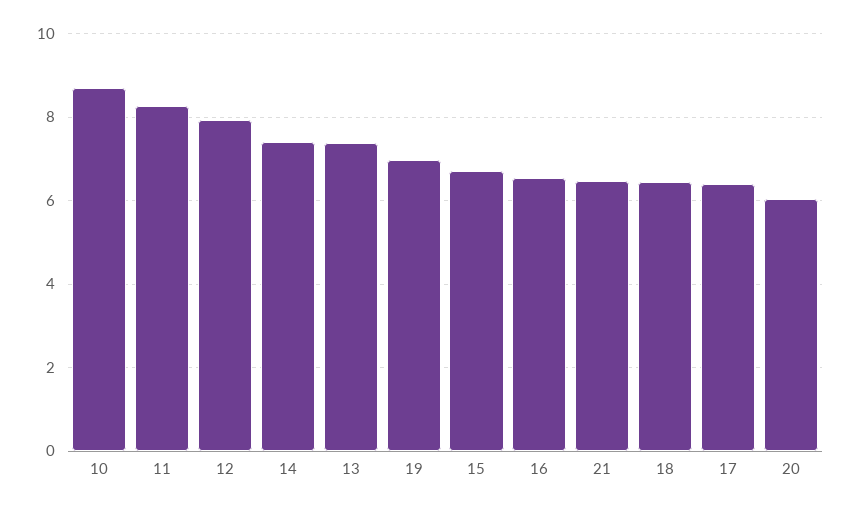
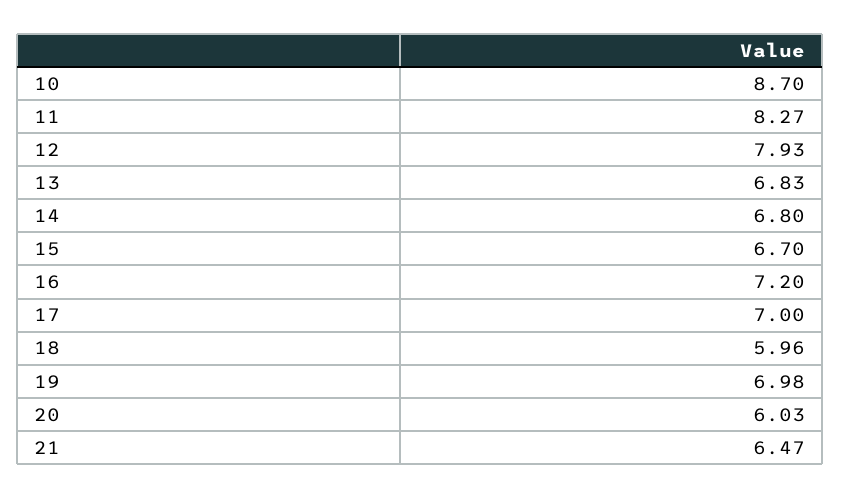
  {
    "10": 8.7,
    "11": 8.27,
    "12": 7.93,
-   "14": 7.4,
+   "14": 6.8,
-   "13": 7.4,
+   "13": 6.83,
    "19": 6.98,
    "15": 6.7,
-   "16": 6.6,
+   "16": 7.2,
    "21": 6.47,
-   "18": 6.4,
+   "18": 5.96,
-   "17": 6.4,
+   "17": 7,
    "20": 6.03
  }

